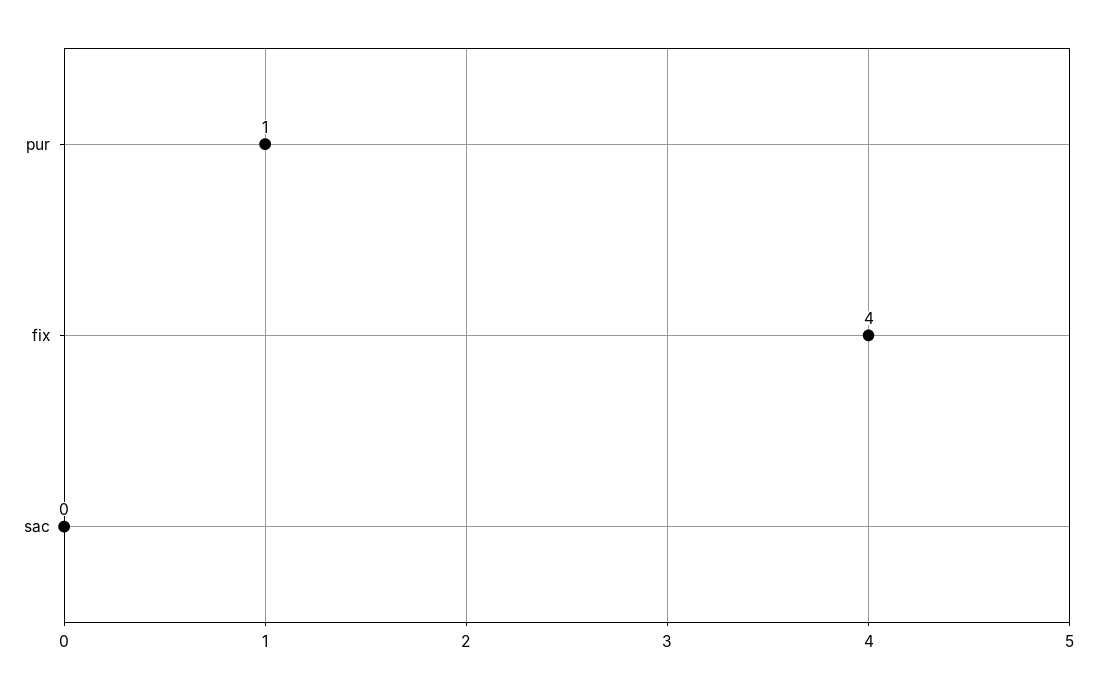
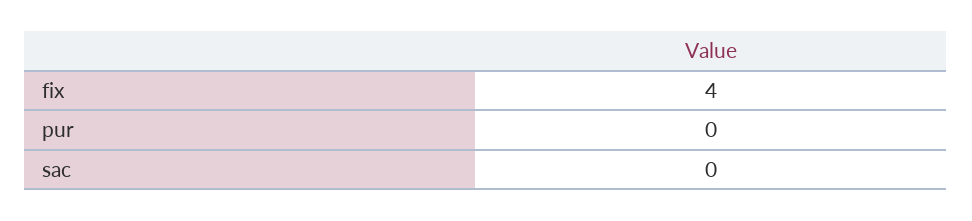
  {
-   "pur": 1,
+   "pur": 0,
    "fix": 4,
    "sac": 0
  }

